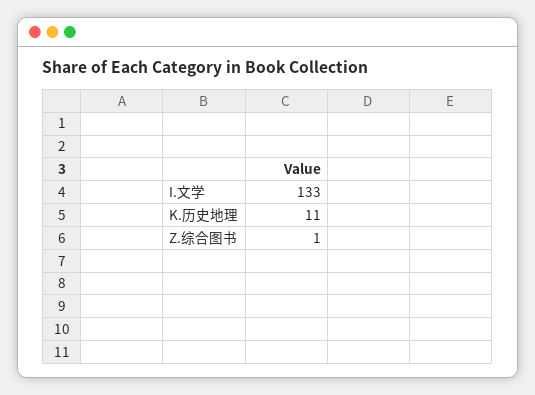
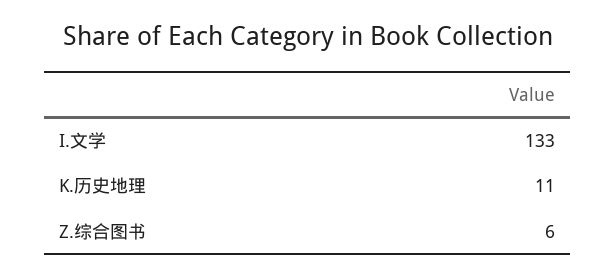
  {
    "I.文学": 133,
    "K.历史地理": 11,
-   "Z.综合图书": 1
+   "Z.综合图书": 6
  }

